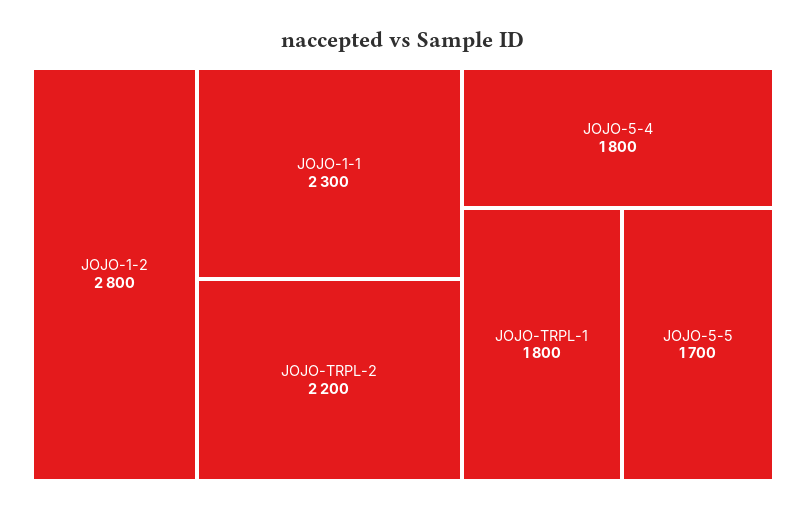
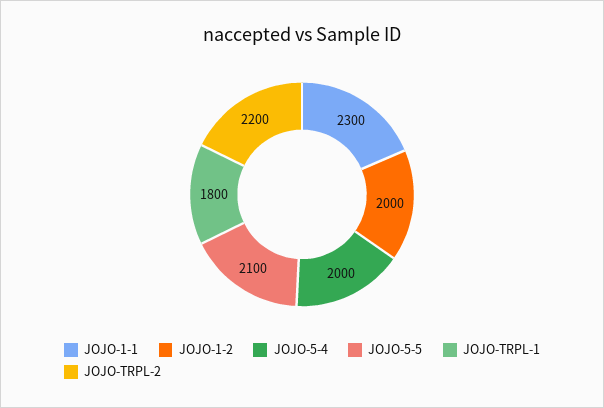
  {
-   "JOJO-1-2": 2800,
+   "JOJO-1-2": 2000,
    "JOJO-1-1": 2300,
    "JOJO-TRPL-2": 2200,
-   "JOJO-5-4": 1800,
+   "JOJO-5-4": 2000,
    "JOJO-TRPL-1": 1800,
-   "JOJO-5-5": 1700
+   "JOJO-5-5": 2100
  }

